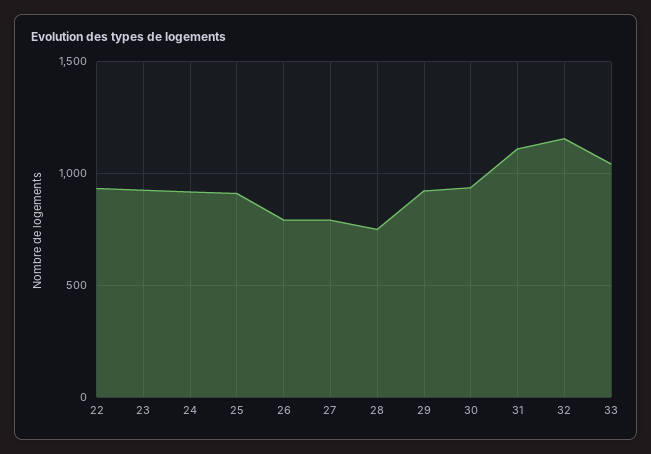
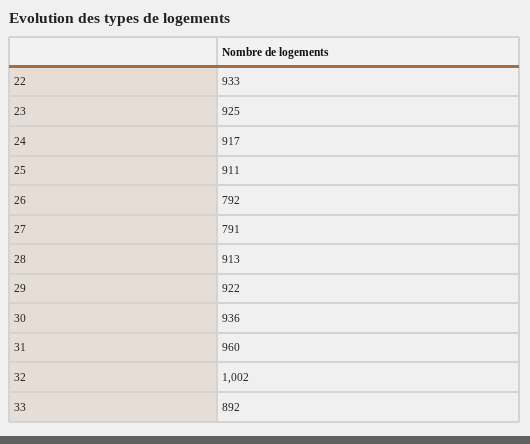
  {
    "22": 933,
    "23": 925,
    "24": 917,
    "25": 911,
    "26": 792,
    "27": 791,
-   "28": 750,
+   "28": 913,
    "29": 922,
    "30": 936,
-   "31": 1100,
+   "31": 960,
-   "32": 1150,
+   "32": 1002,
-   "33": 1050
+   "33": 892
  }

